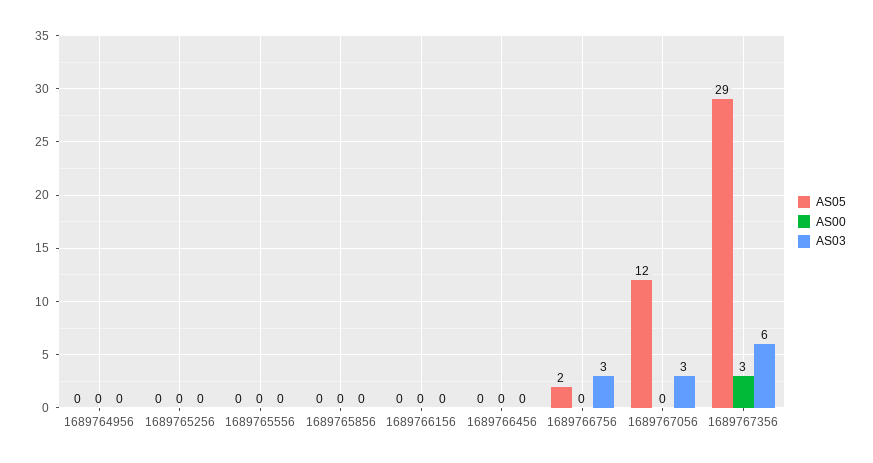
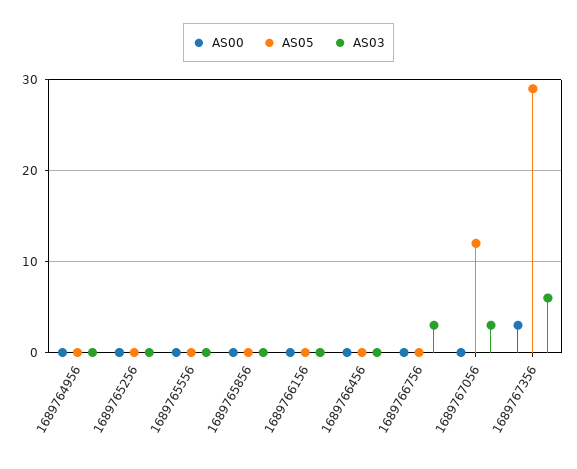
  {
    "AS05": {
      "1689764956": 0,
      "1689765256": 0,
      "1689765556": 0,
      "1689765856": 0,
      "1689766156": 0,
      "1689766456": 0,
-     "1689766756": 2,
+     "1689766756": 0,
      "1689767056": 12,
      "1689767356": 29
    },
    "AS00": {
      "1689764956": 0,
      "1689765256": 0,
      "1689765556": 0,
      "1689765856": 0,
      "1689766156": 0,
      "1689766456": 0,
      "1689766756": 0,
      "1689767056": 0,
      "1689767356": 3
    },
    "AS03": {
      "1689764956": 0,
      "1689765256": 0,
      "1689765556": 0,
      "1689765856": 0,
      "1689766156": 0,
      "1689766456": 0,
      "1689766756": 3,
      "1689767056": 3,
      "1689767356": 6
    }
  }

